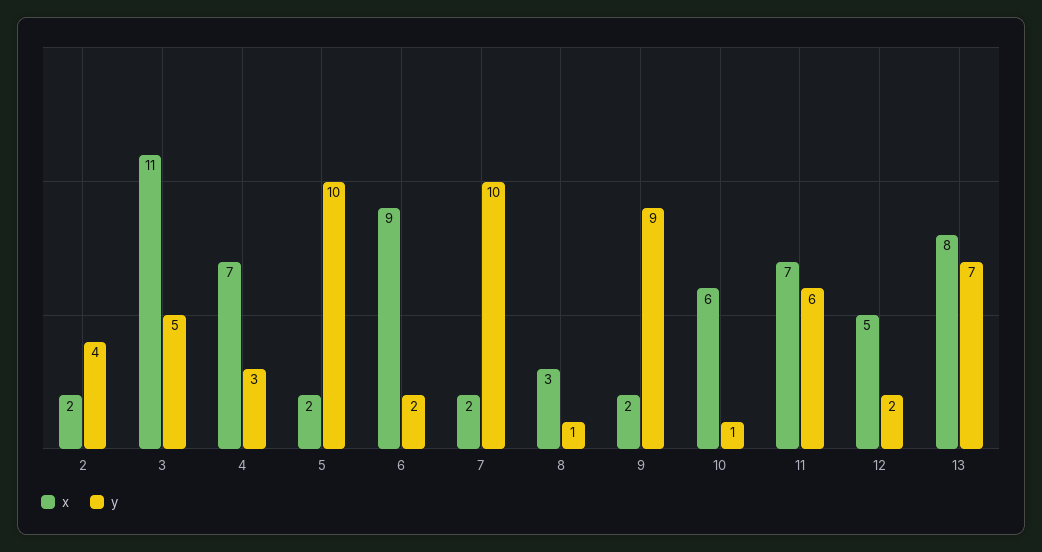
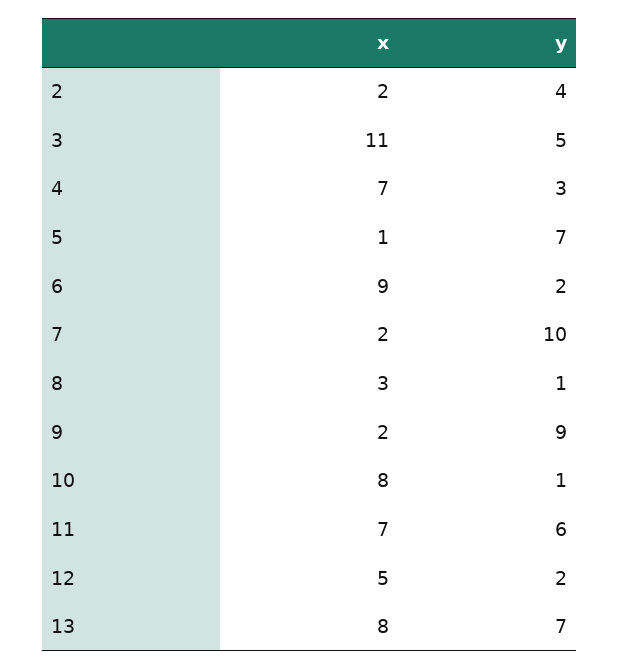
  {
    "x": {
      "2": 2,
      "3": 11,
      "4": 7,
-     "5": 2,
+     "5": 1,
      "6": 9,
      "7": 2,
      "8": 3,
      "9": 2,
-     "10": 6,
+     "10": 8,
      "11": 7,
      "12": 5,
      "13": 8
    },
    "y": {
      "2": 4,
      "3": 5,
      "4": 3,
-     "5": 10,
+     "5": 7,
      "6": 2,
      "7": 10,
      "8": 1,
      "9": 9,
      "10": 1,
      "11": 6,
      "12": 2,
      "13": 7
    }
  }

